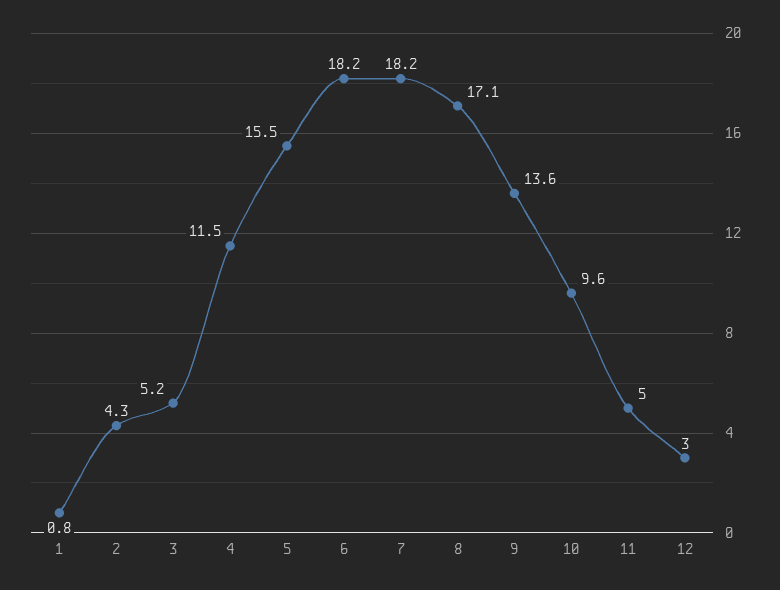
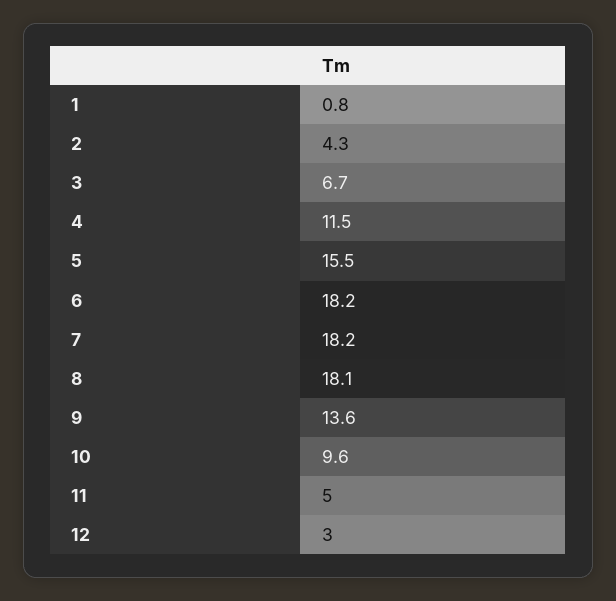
  {
    "1": 0.8,
    "2": 4.3,
-   "3": 5.2,
+   "3": 6.7,
    "4": 11.5,
    "5": 15.5,
    "6": 18.2,
    "7": 18.2,
-   "8": 17.1,
+   "8": 18.1,
    "9": 13.6,
    "10": 9.6,
    "11": 5,
    "12": 3
  }

